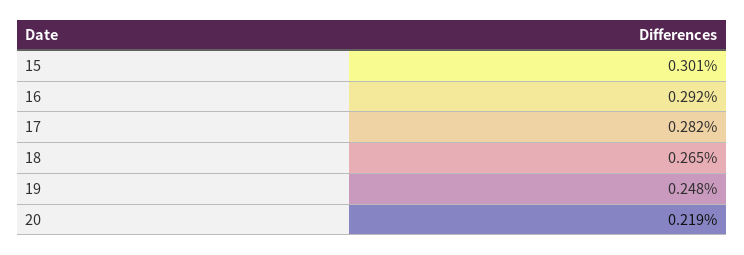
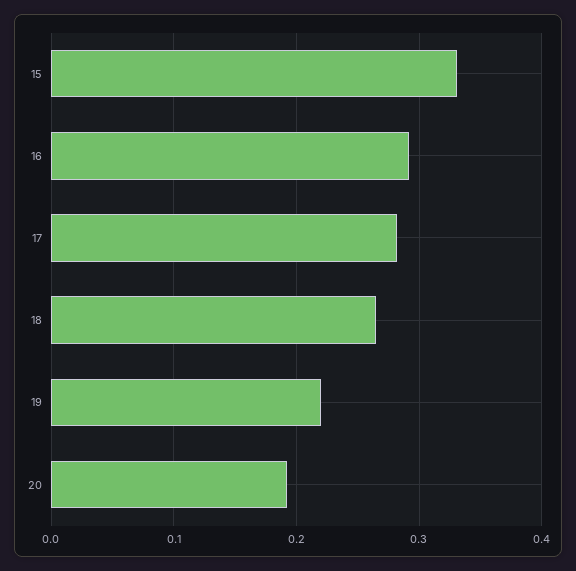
  {
-   "15": 0.301,
+   "15": 0.33,
    "16": 0.292,
    "17": 0.282,
    "18": 0.265,
-   "19": 0.248,
+   "19": 0.22,
-   "20": 0.219
+   "20": 0.19
  }

